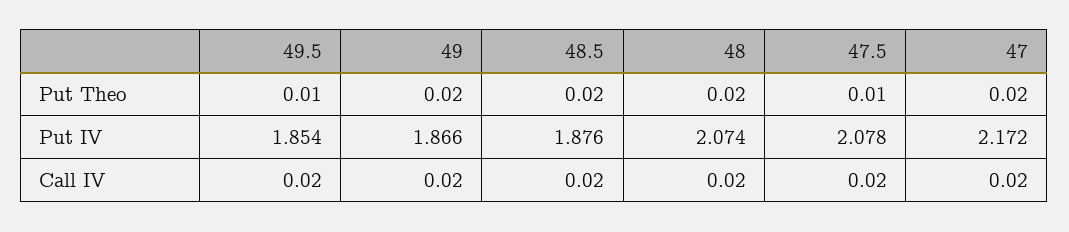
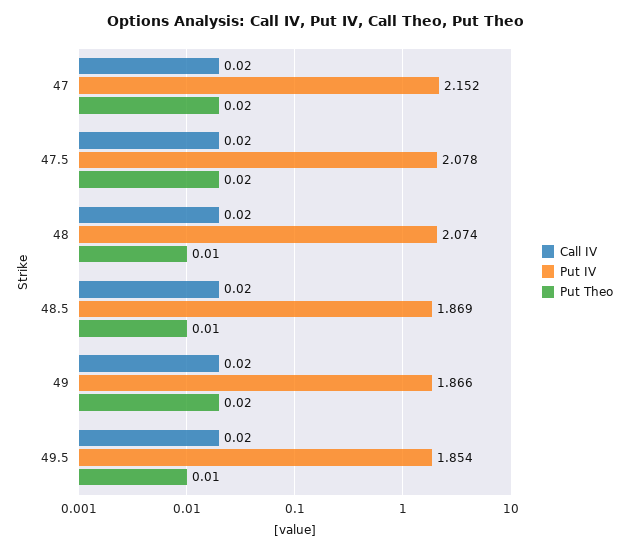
  {
    "Put Theo": {
      "49.5": 0.01,
      "49": 0.02,
-     "48.5": 0.02,
+     "48.5": 0.01,
-     "48": 0.02,
+     "48": 0.01,
-     "47.5": 0.01,
+     "47.5": 0.02,
      "47": 0.02
    },
    "Put IV": {
      "49.5": 1.854,
      "49": 1.866,
-     "48.5": 1.876,
+     "48.5": 1.869,
      "48": 2.074,
      "47.5": 2.078,
-     "47": 2.172
+     "47": 2.152
    },
    "Call IV": {
      "49.5": 0.02,
      "49": 0.02,
      "48.5": 0.02,
      "48": 0.02,
      "47.5": 0.02,
      "47": 0.02
    }
  }

